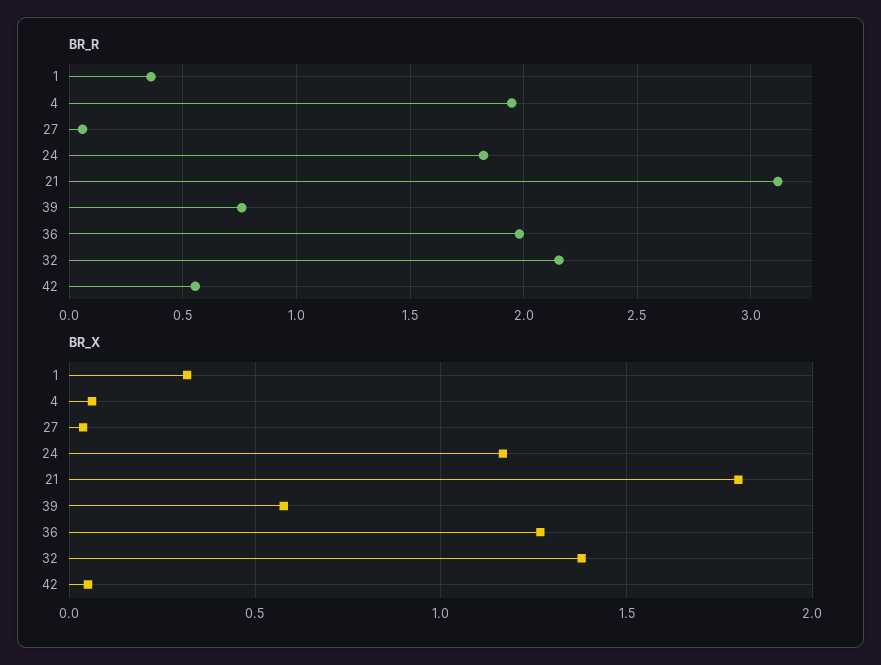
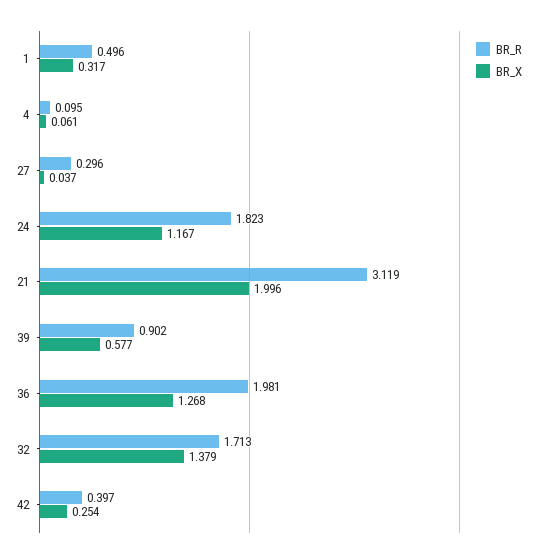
  {
    "BR_R": {
-     "1": 0.35,
+     "1": 0.496,
-     "4": 1.95,
+     "4": 0.095,
-     "27": 0.05,
+     "27": 0.296,
      "24": 1.823,
      "21": 3.119,
-     "39": 0.75,
+     "39": 0.902,
      "36": 1.981,
-     "32": 2.15,
+     "32": 1.713,
-     "42": 0.55
+     "42": 0.397
    },
    "BR_X": {
      "1": 0.317,
      "4": 0.061,
      "27": 0.037,
      "24": 1.167,
-     "21": 1.8,
+     "21": 1.996,
      "39": 0.577,
      "36": 1.268,
      "32": 1.379,
-     "42": 0.05
+     "42": 0.254
    }
  }

